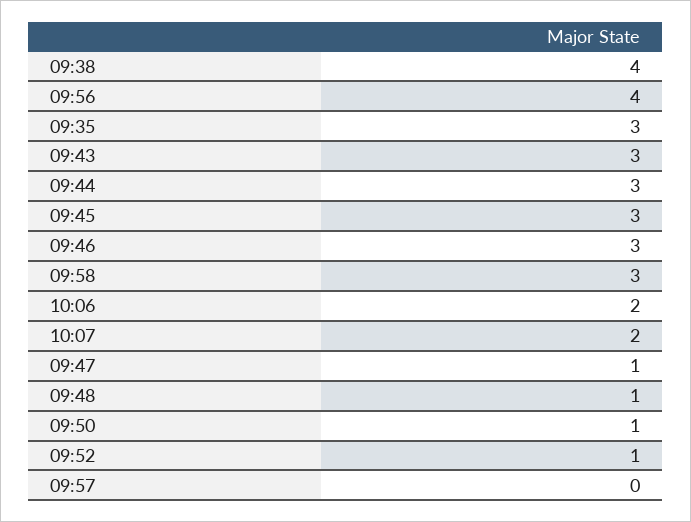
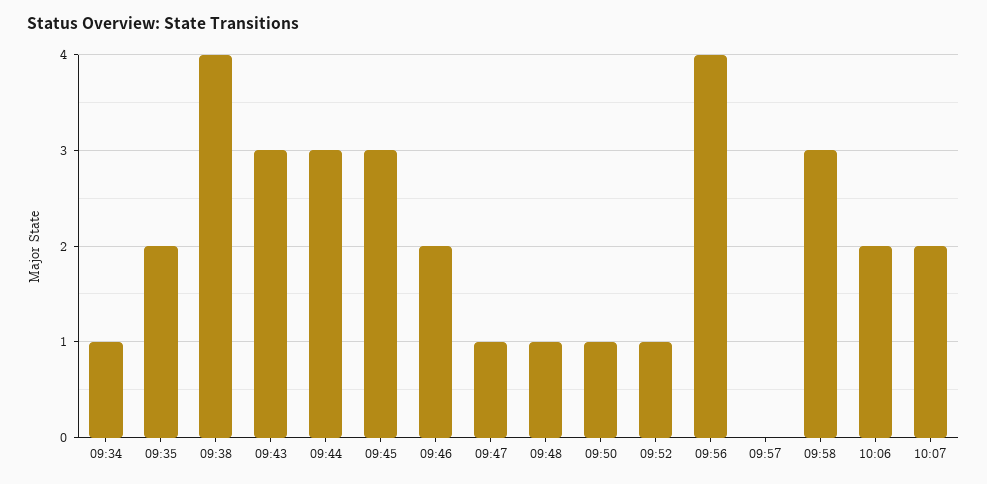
  {
    "09:38": 4,
    "09:56": 4,
-   "09:35": 3,
+   "09:35": 2,
    "09:43": 3,
    "09:44": 3,
    "09:45": 3,
-   "09:46": 3,
+   "09:46": 2,
    "09:58": 3,
    "10:06": 2,
    "10:07": 2,
    "09:47": 1,
    "09:48": 1,
    "09:50": 1,
    "09:52": 1,
-   "09:57": 0
+   "09:57": 0,
+   "09:34": 1
  }

